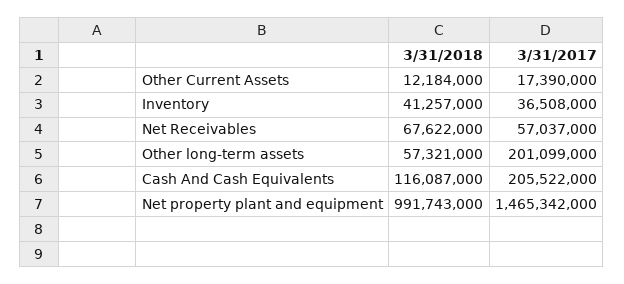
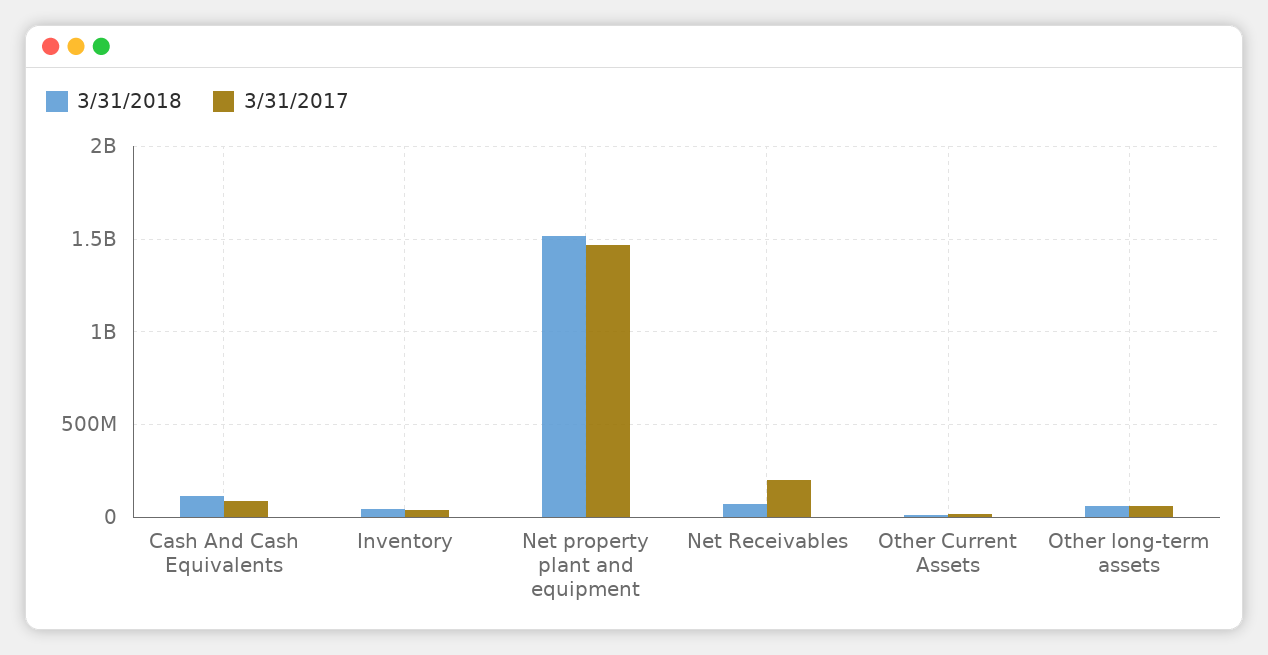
  {
    "3/31/2018": {
      "Other Current Assets": 12184000,
      "Inventory": 41257000,
      "Net Receivables": 67622000,
      "Other long-term assets": 57321000,
      "Cash And Cash Equivalents": 116087000,
-     "Net property plant and equipment": 991743000
+     "Net property plant and equipment": 1500000000
    },
    "3/31/2017": {
      "Other Current Assets": 17390000,
      "Inventory": 36508000,
-     "Net Receivables": 57037000,
+     "Net Receivables": 200000000,
-     "Other long-term assets": 201099000,
+     "Other long-term assets": 50000000,
-     "Cash And Cash Equivalents": 205522000,
+     "Cash And Cash Equivalents": 100000000,
      "Net property plant and equipment": 1465342000
    }
  }

